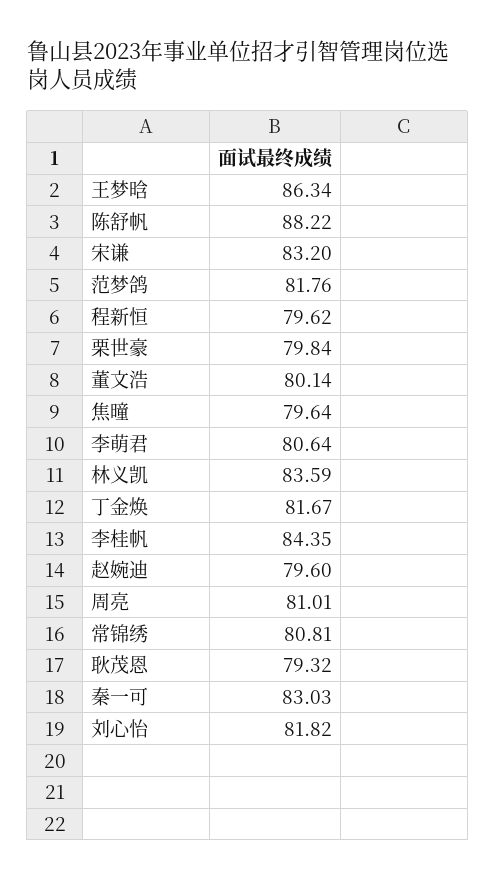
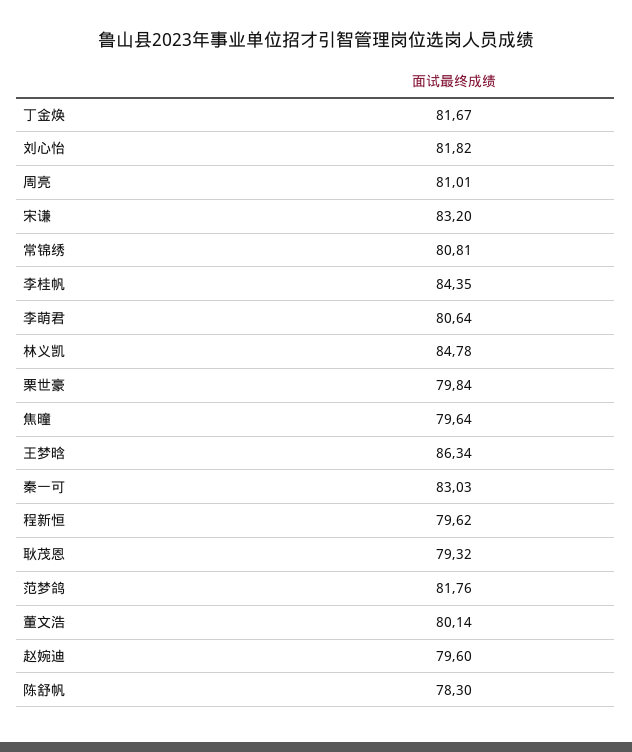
  {
    "王梦晗": 86.34,
-   "陈舒帆": 88.22,
+   "陈舒帆": 78.3,
    "宋谦": 83.2,
    "范梦鸽": 81.76,
    "程新恒": 79.62,
    "栗世豪": 79.84,
    "董文浩": 80.14,
    "焦曈": 79.64,
    "李萌君": 80.64,
-   "林义凯": 83.59,
+   "林义凯": 84.78,
    "丁金焕": 81.67,
    "李桂帆": 84.35,
    "赵婉迪": 79.6,
    "周亮": 81.01,
    "常锦绣": 80.81,
    "耿茂恩": 79.32,
    "秦一可": 83.03,
    "刘心怡": 81.82
  }

